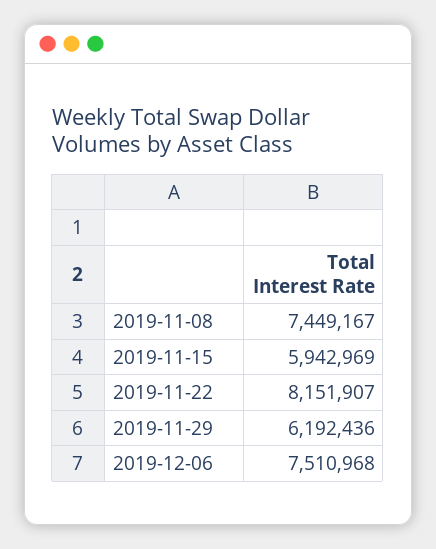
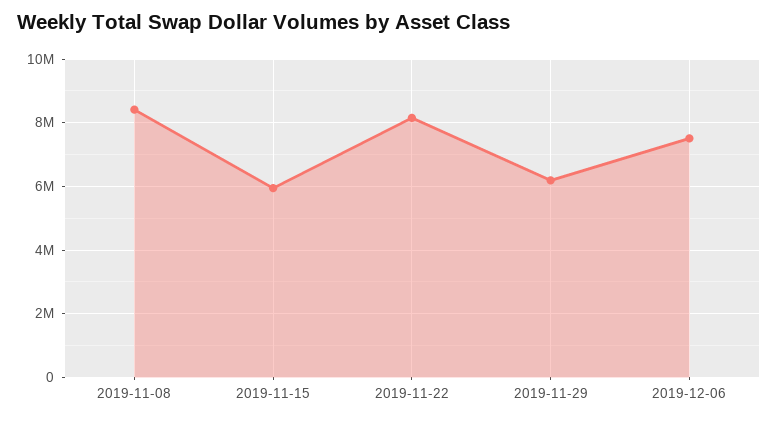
  {
-   "2019-11-08": 7449167,
+   "2019-11-08": 8400000,
    "2019-11-15": 5942969,
    "2019-11-22": 8151907,
    "2019-11-29": 6192436,
    "2019-12-06": 7510968
  }

